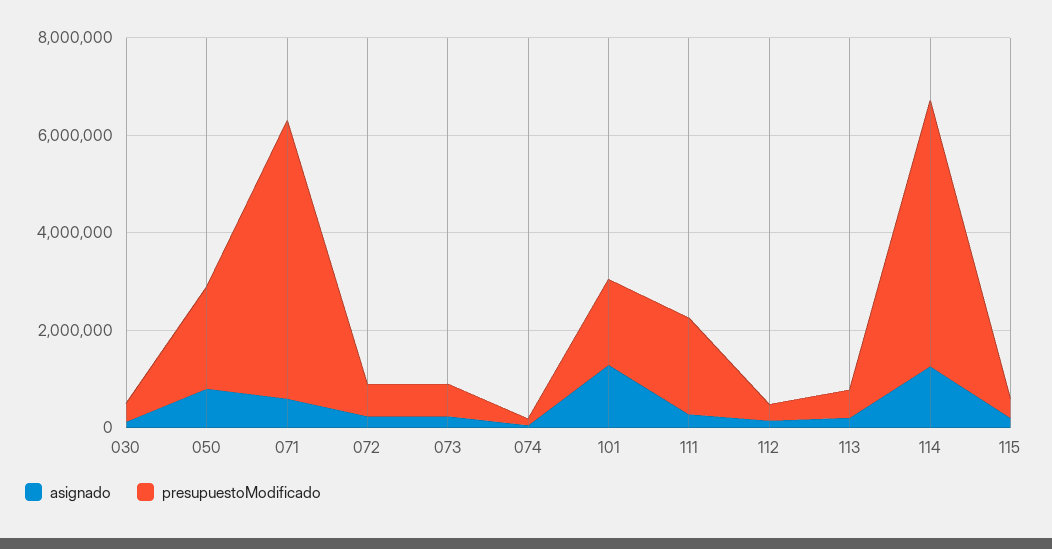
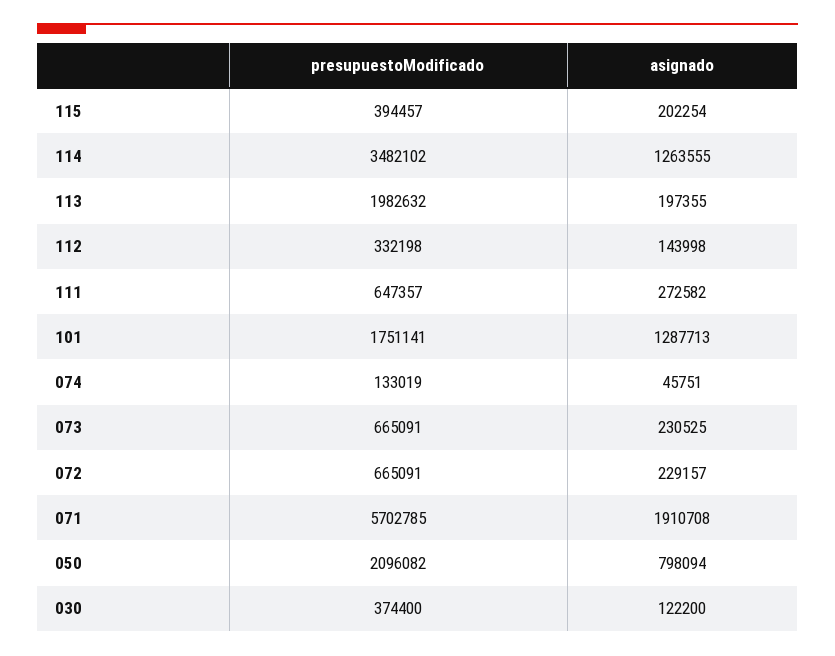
  {
    "asignado": {
      "030": 122200,
      "050": 798094,
-     "071": 500000,
+     "071": 1910708,
      "072": 229157,
      "073": 230525,
      "074": 45751,
      "101": 1287713,
      "111": 272582,
      "112": 143998,
      "113": 197355,
      "114": 1263555,
      "115": 202254
    },
    "presupuestoModificado": {
      "030": 374400,
      "050": 2096082,
      "071": 5702785,
      "072": 665091,
      "073": 665091,
      "074": 133019,
      "101": 1751141,
-     "111": 2000000,
+     "111": 647357,
      "112": 332198,
-     "113": 500000,
+     "113": 1982632,
-     "114": 5500000,
+     "114": 3482102,
      "115": 394457
    }
  }

